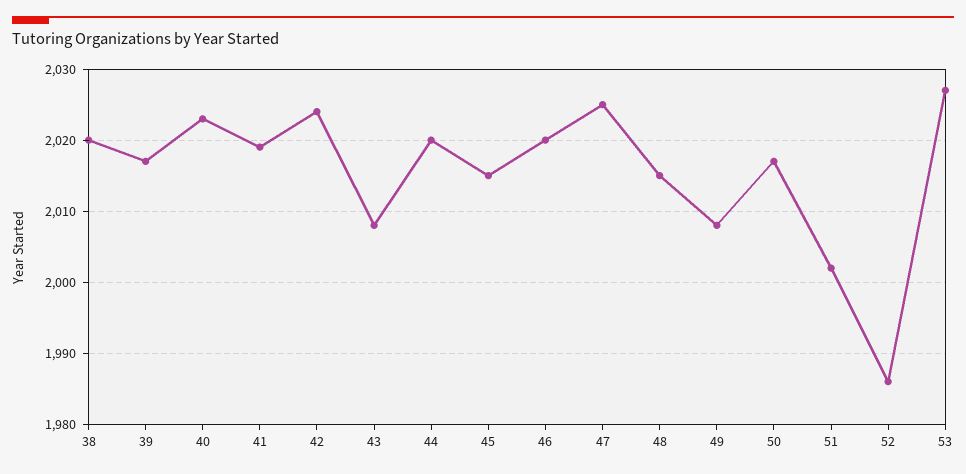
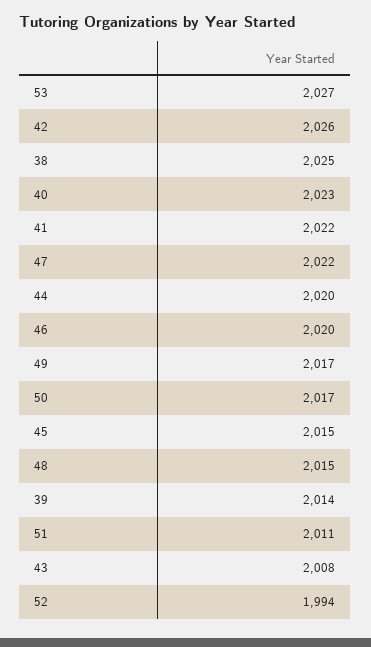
  {
-   "38": 2020,
+   "38": 2025,
-   "39": 2017,
+   "39": 2014,
    "40": 2023,
-   "41": 2019,
+   "41": 2022,
-   "42": 2024,
+   "42": 2026,
    "43": 2008,
    "44": 2020,
    "45": 2015,
    "46": 2020,
-   "47": 2025,
+   "47": 2022,
    "48": 2015,
-   "49": 2008,
+   "49": 2017,
    "50": 2017,
-   "51": 2002,
+   "51": 2011,
-   "52": 1986,
+   "52": 1994,
    "53": 2027
  }

